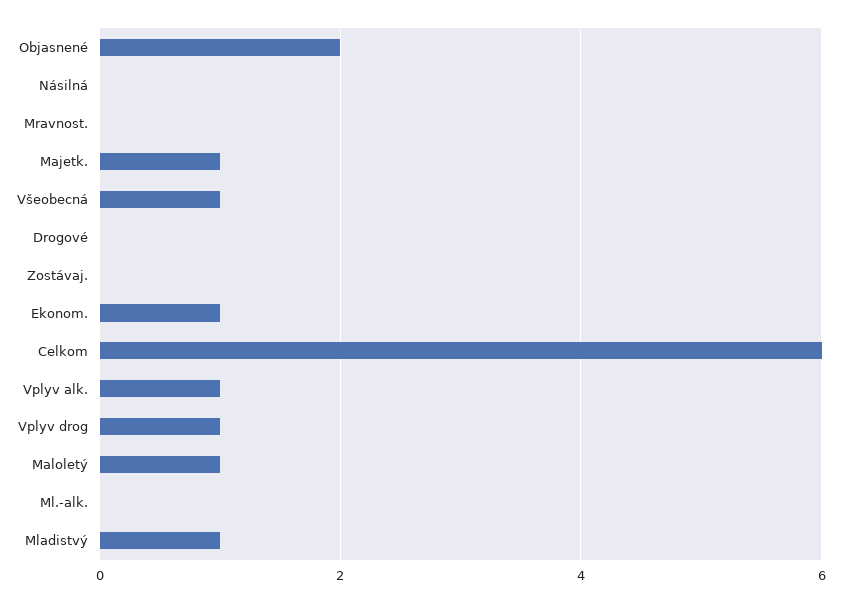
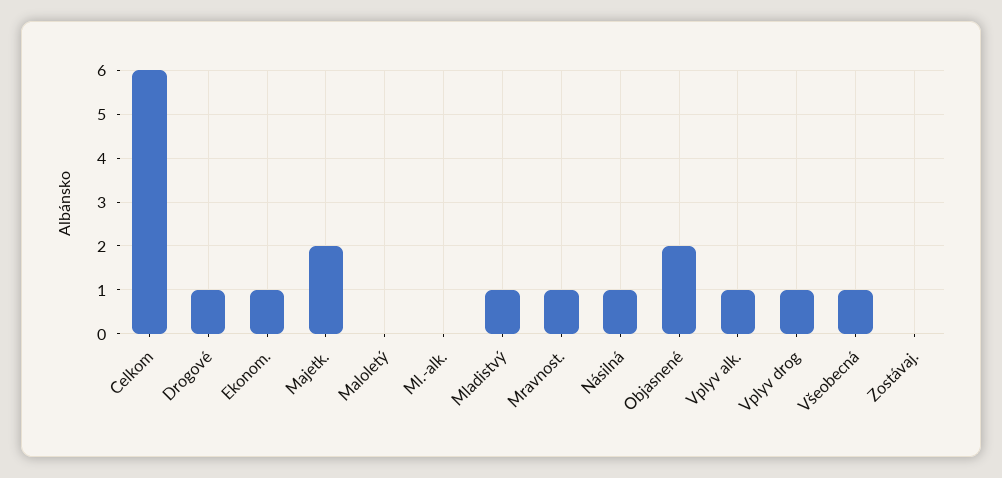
  {
    "Objasnené": 2,
-   "Násilná": 0,
+   "Násilná": 1,
-   "Mravnost.": 0,
+   "Mravnost.": 1,
-   "Majetk.": 1,
+   "Majetk.": 2,
    "Všeobecná": 1,
-   "Drogové": 0,
+   "Drogové": 1,
    "Zostávaj.": 0,
    "Ekonom.": 1,
    "Celkom": 6,
    "Vplyv alk.": 1,
    "Vplyv drog": 1,
-   "Maloletý": 1,
+   "Maloletý": 0,
    "Ml.-alk.": 0,
    "Mladistvý": 1
  }

